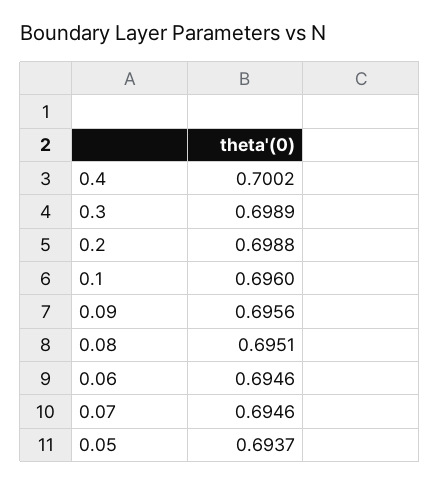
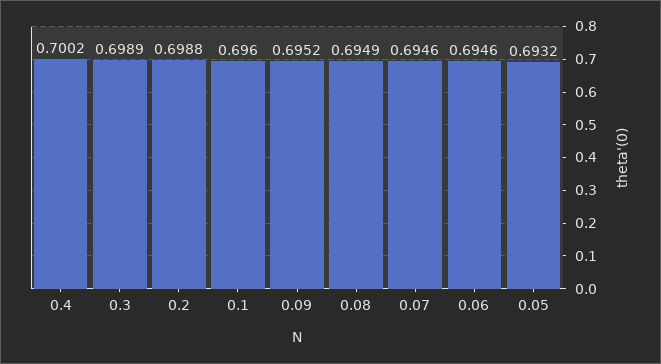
  {
    "0.4": 0.7002,
    "0.3": 0.6989,
    "0.2": 0.6988,
    "0.1": 0.696,
-   "0.09": 0.6956,
+   "0.09": 0.6952,
-   "0.08": 0.6951,
+   "0.08": 0.6949,
    "0.06": 0.6946,
    "0.07": 0.6946,
-   "0.05": 0.6937
+   "0.05": 0.6932
  }

